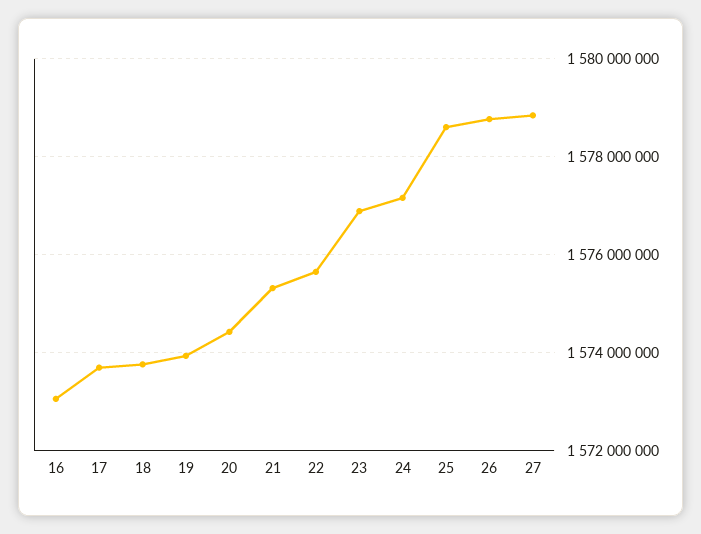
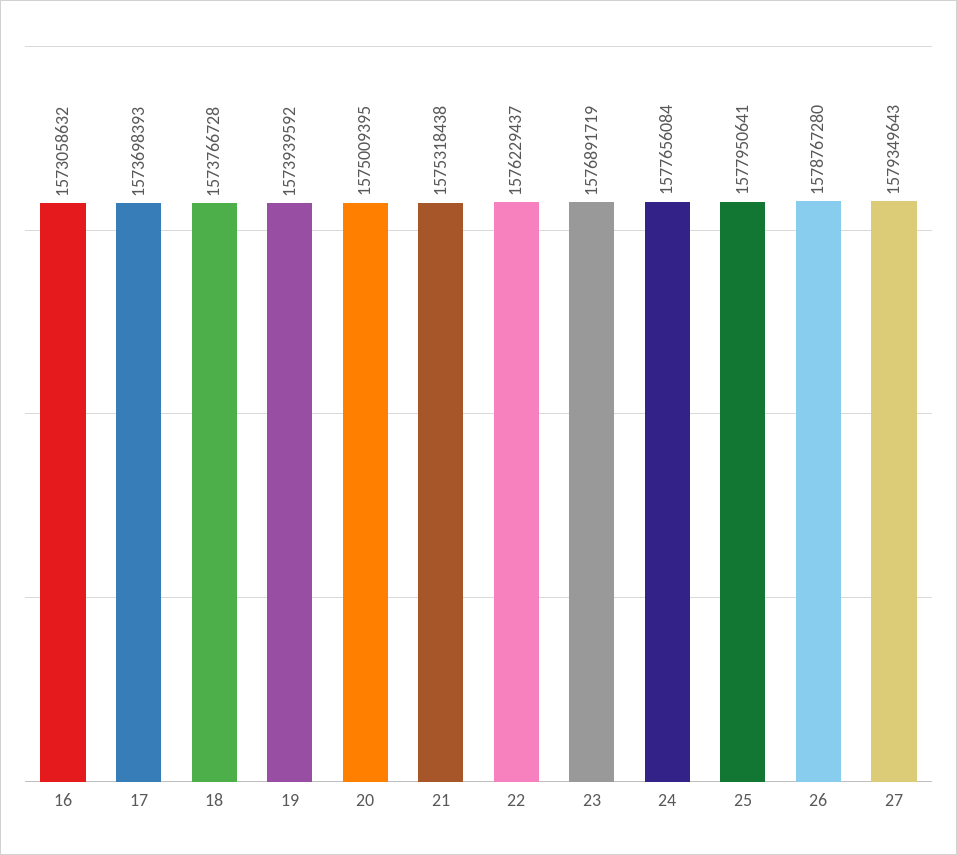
  {
    "16": 1573058632,
    "17": 1573698393,
    "18": 1573766728,
    "19": 1573939592,
-   "20": 1574400000,
+   "20": 1575009395,
    "21": 1575318438,
-   "22": 1575600000,
+   "22": 1576229437,
    "23": 1576891719,
-   "24": 1577200000,
+   "24": 1577656084,
-   "25": 1578600000,
+   "25": 1577950641,
    "26": 1578767280,
-   "27": 1578800000
+   "27": 1579349643
  }

